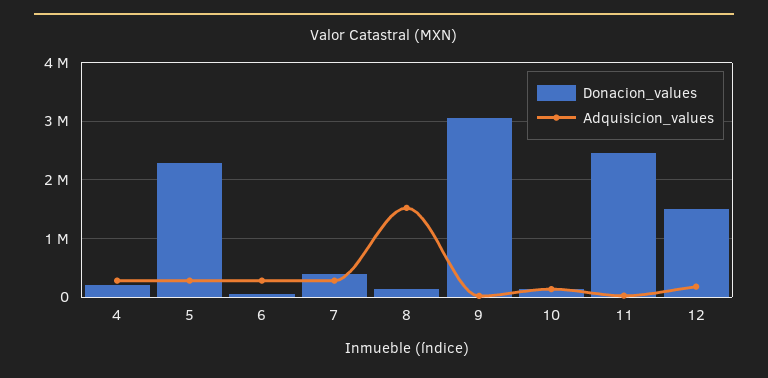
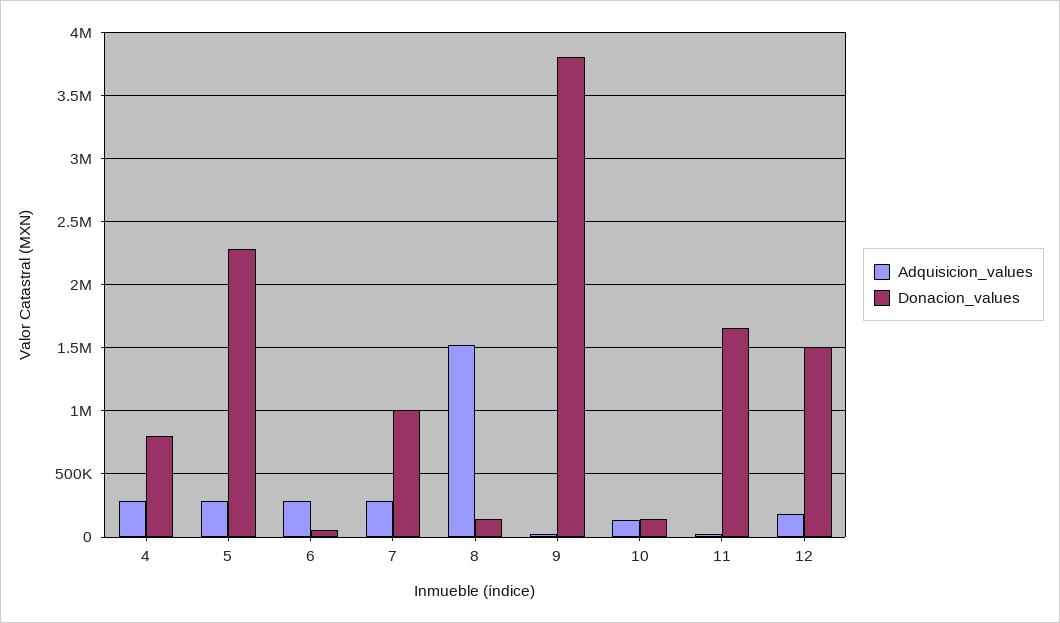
  {
    "Donacion_values": {
-     "4": 200000,
+     "4": 800000,
      "5": 2300000,
      "6": 50000,
-     "7": 400000,
+     "7": 1000000,
      "8": 150000,
-     "9": 3000000,
+     "9": 3800000,
      "10": 150000,
-     "11": 2400000,
+     "11": 1650000,
      "12": 1500000
    },
    "Adquisicion_values": {
      "4": 300000,
      "5": 300000,
      "6": 300000,
      "7": 300000,
      "8": 1500000,
      "9": 0,
      "10": 150000,
      "11": 50000,
      "12": 200000
    }
  }

